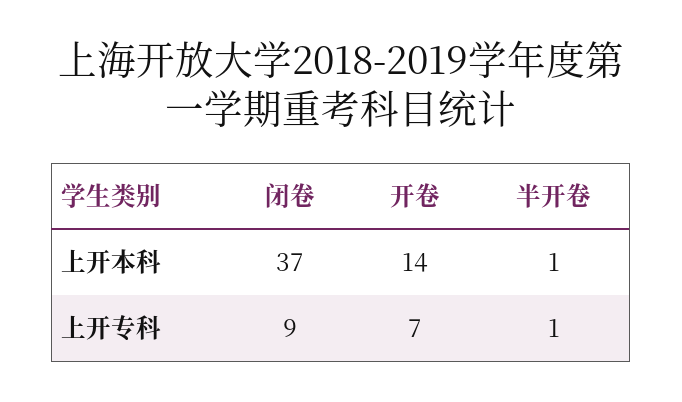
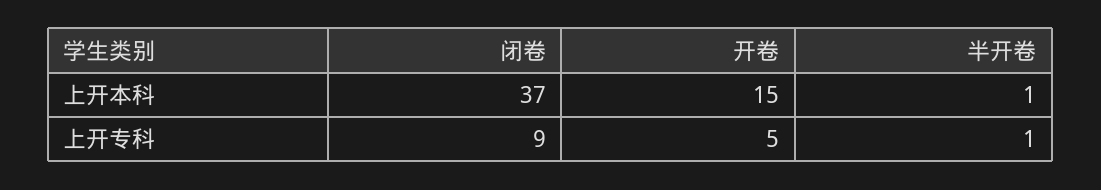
  {
    "闭卷": {
      "上开本科": 37,
      "上开专科": 9
    },
    "开卷": {
-     "上开本科": 14,
+     "上开本科": 15,
-     "上开专科": 7
+     "上开专科": 5
    },
    "半开卷": {
      "上开本科": 1,
      "上开专科": 1
    }
  }

